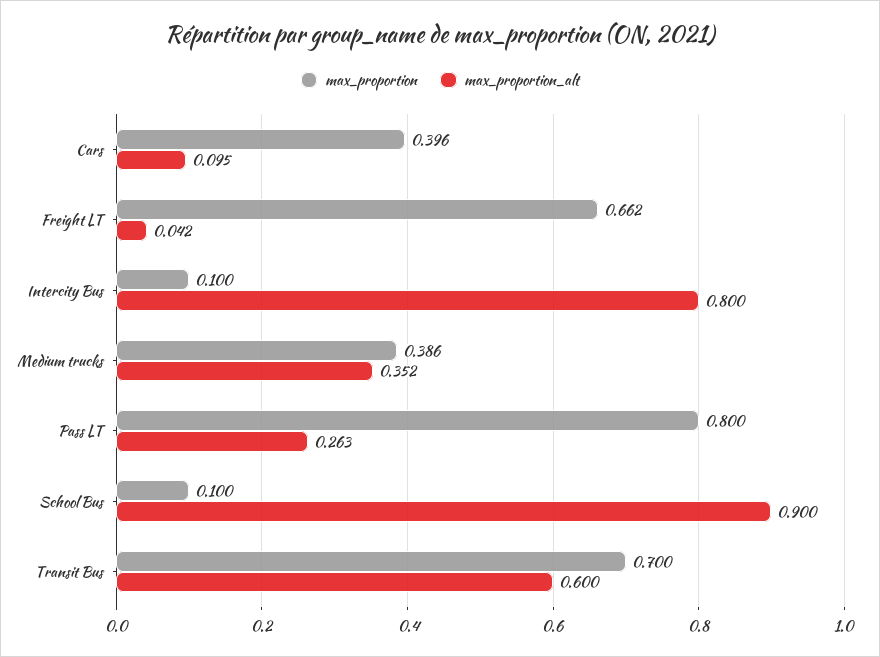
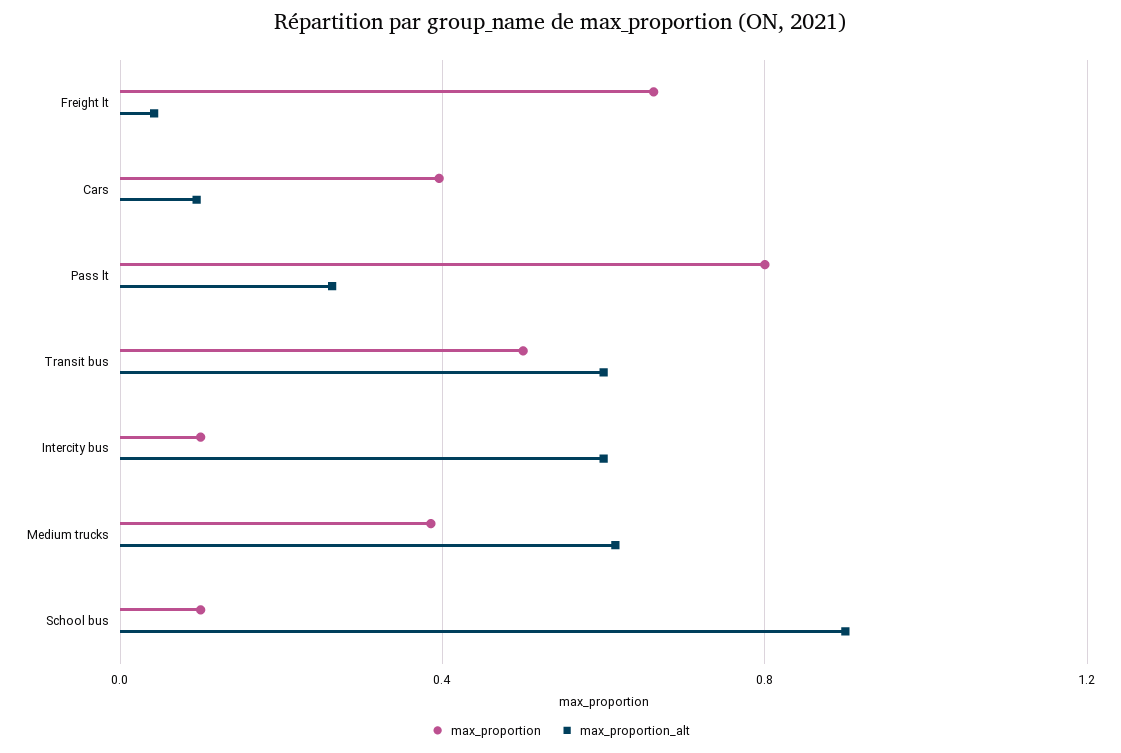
  {
    "max_proportion": {
      "Cars": 0.396,
      "Freight LT": 0.662,
      "Intercity Bus": 0.1,
      "Medium trucks": 0.386,
      "Pass LT": 0.8,
      "School Bus": 0.1,
-     "Transit Bus": 0.7
+     "Transit Bus": 0.5
    },
    "max_proportion_alt": {
      "Cars": 0.095,
      "Freight LT": 0.042,
-     "Intercity Bus": 0.8,
+     "Intercity Bus": 0.6,
-     "Medium trucks": 0.352,
+     "Medium trucks": 0.6,
      "Pass LT": 0.263,
      "School Bus": 0.9,
      "Transit Bus": 0.6
    }
  }

